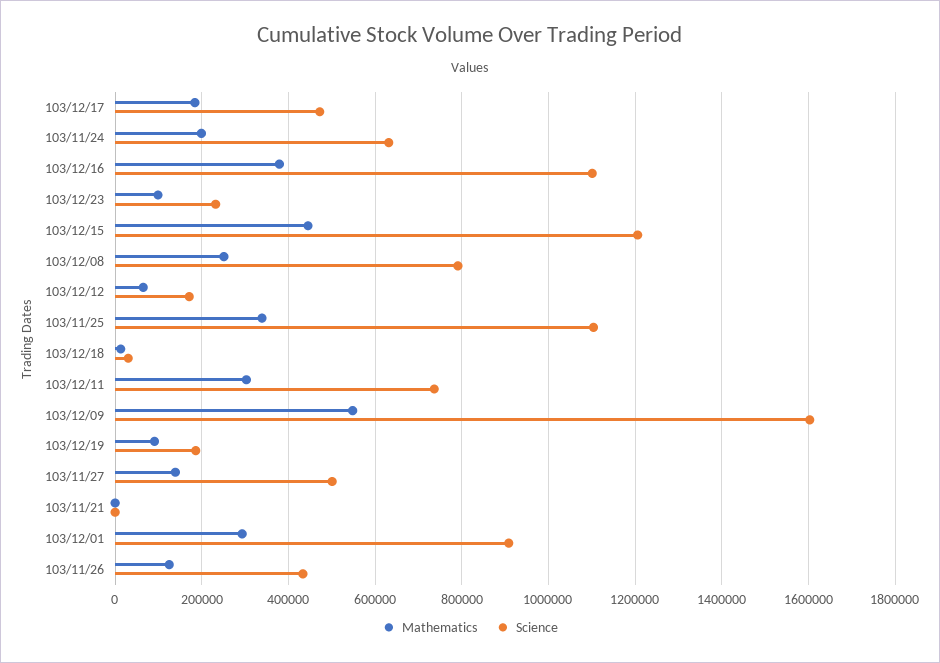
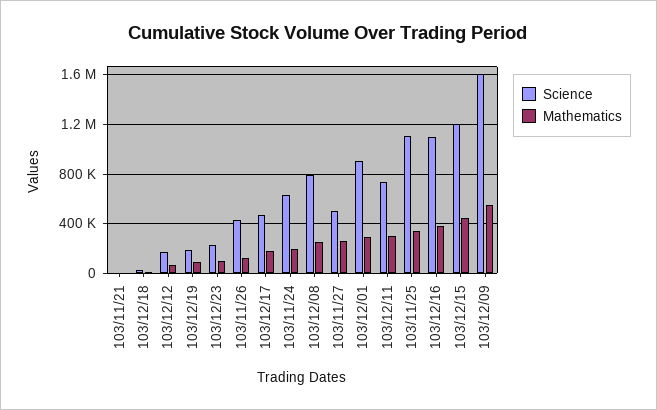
  {
    "Mathematics": {
      "103/12/17": 180000,
      "103/11/24": 200000,
      "103/12/16": 380000,
      "103/12/23": 100000,
      "103/12/15": 440000,
      "103/12/08": 260000,
      "103/12/12": 60000,
      "103/11/25": 340000,
      "103/12/18": 20000,
      "103/12/11": 300000,
      "103/12/09": 540000,
      "103/12/19": 100000,
-     "103/11/27": 140000,
+     "103/11/27": 250000,
      "103/11/21": 0,
      "103/12/01": 300000,
      "103/11/26": 120000
    },
    "Science": {
      "103/12/17": 480000,
      "103/11/24": 640000,
      "103/12/16": 1100000,
      "103/12/23": 240000,
      "103/12/15": 1200000,
      "103/12/08": 800000,
      "103/12/12": 180000,
      "103/11/25": 1100000,
      "103/12/18": 40000,
      "103/12/11": 740000,
      "103/12/09": 1600000,
      "103/12/19": 180000,
      "103/11/27": 500000,
      "103/11/21": 0,
      "103/12/01": 900000,
      "103/11/26": 440000
    }
  }

